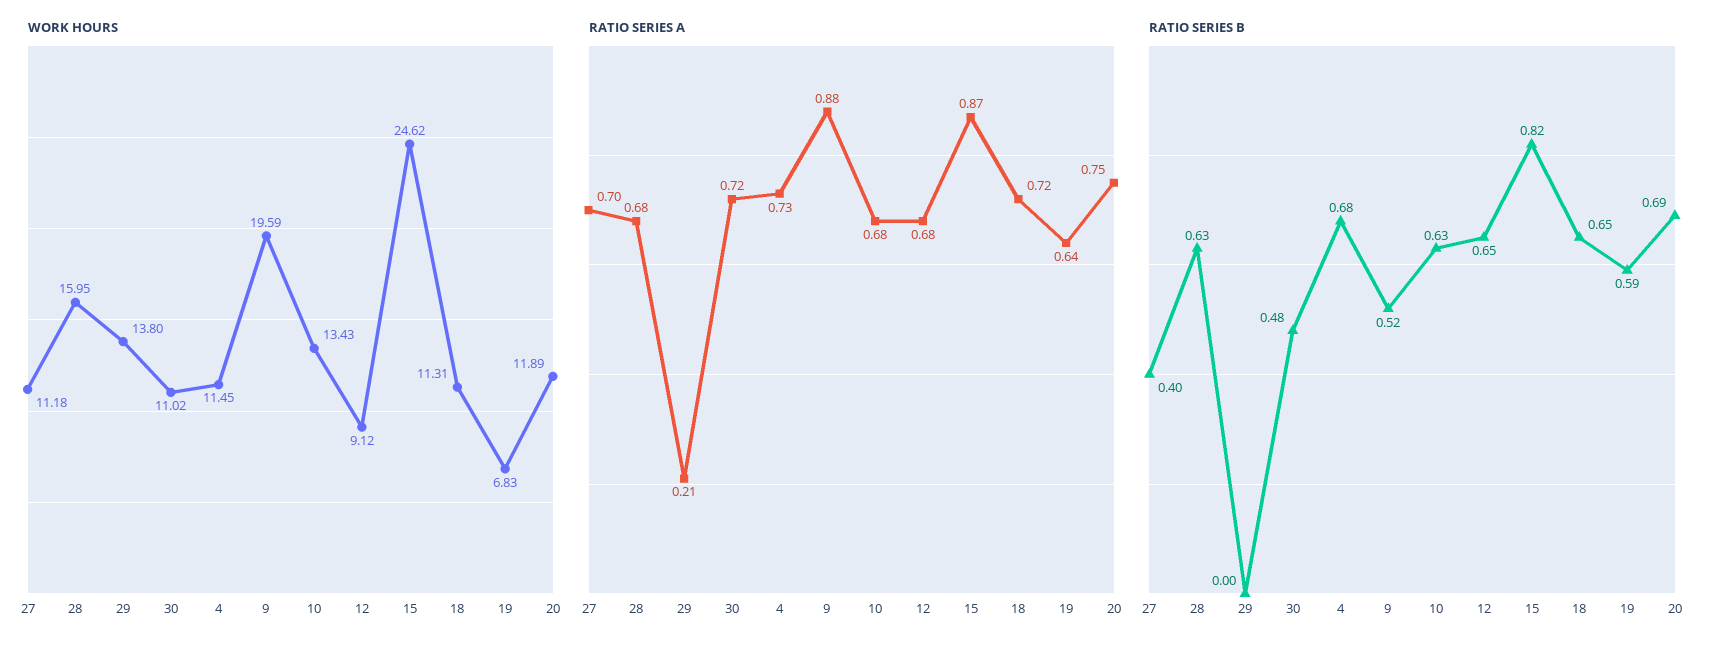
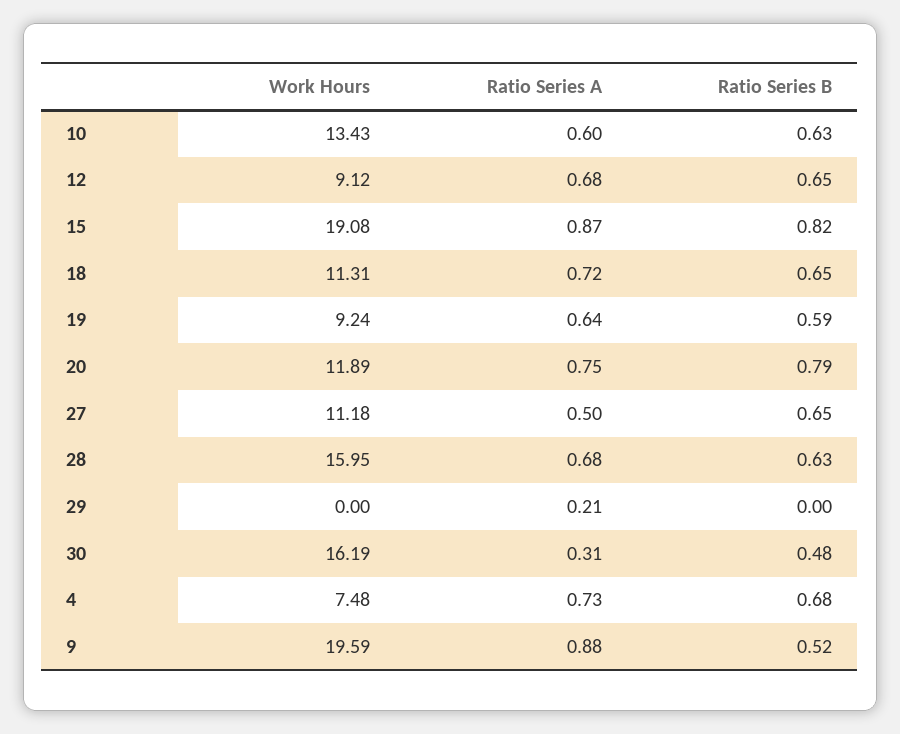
  {
    "WORK HOURS": {
      "27": 11.18,
      "28": 15.95,
-     "29": 13.8,
+     "29": 0,
-     "30": 11.02,
+     "30": 16.19,
-     "4": 11.45,
+     "4": 7.48,
      "9": 19.59,
      "10": 13.43,
      "12": 9.12,
-     "15": 24.62,
+     "15": 19.08,
      "18": 11.31,
-     "19": 6.83,
+     "19": 9.24,
      "20": 11.89
    },
    "RATIO SERIES A": {
-     "27": 0.7,
+     "27": 0.5,
      "28": 0.68,
      "29": 0.21,
-     "30": 0.72,
+     "30": 0.31,
      "4": 0.73,
      "9": 0.88,
-     "10": 0.68,
+     "10": 0.6,
      "12": 0.68,
      "15": 0.87,
      "18": 0.72,
      "19": 0.64,
      "20": 0.75
    },
    "RATIO SERIES B": {
-     "27": 0.4,
+     "27": 0.65,
      "28": 0.63,
      "29": 0,
      "30": 0.48,
      "4": 0.68,
      "9": 0.52,
      "10": 0.63,
      "12": 0.65,
      "15": 0.82,
      "18": 0.65,
      "19": 0.59,
-     "20": 0.69
+     "20": 0.79
    }
  }

